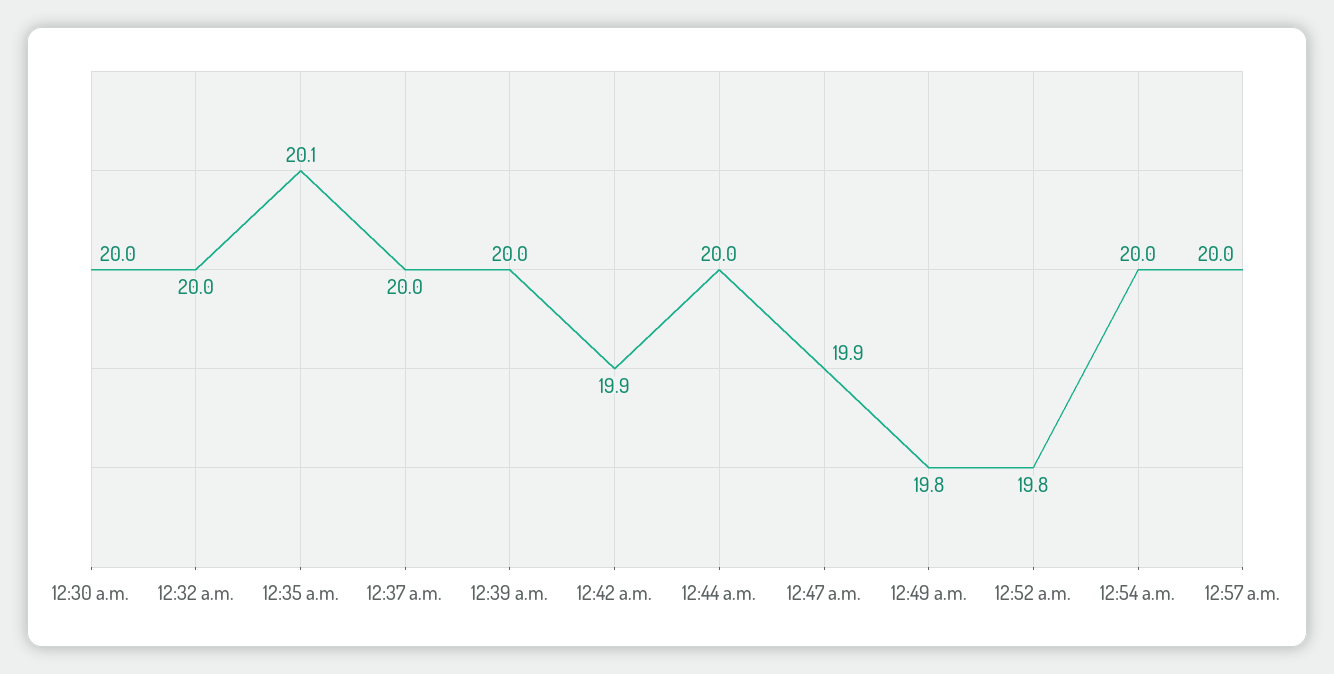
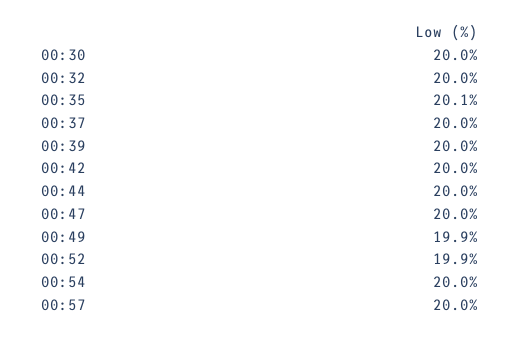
  {
    "12:30 a.m.": 20,
    "12:32 a.m.": 20,
    "12:35 a.m.": 20.1,
    "12:37 a.m.": 20,
    "12:39 a.m.": 20,
-   "12:42 a.m.": 19.9,
+   "12:42 a.m.": 20,
    "12:44 a.m.": 20,
-   "12:47 a.m.": 19.9,
+   "12:47 a.m.": 20,
-   "12:49 a.m.": 19.8,
+   "12:49 a.m.": 19.9,
-   "12:52 a.m.": 19.8,
+   "12:52 a.m.": 19.9,
    "12:54 a.m.": 20,
    "12:57 a.m.": 20
  }

